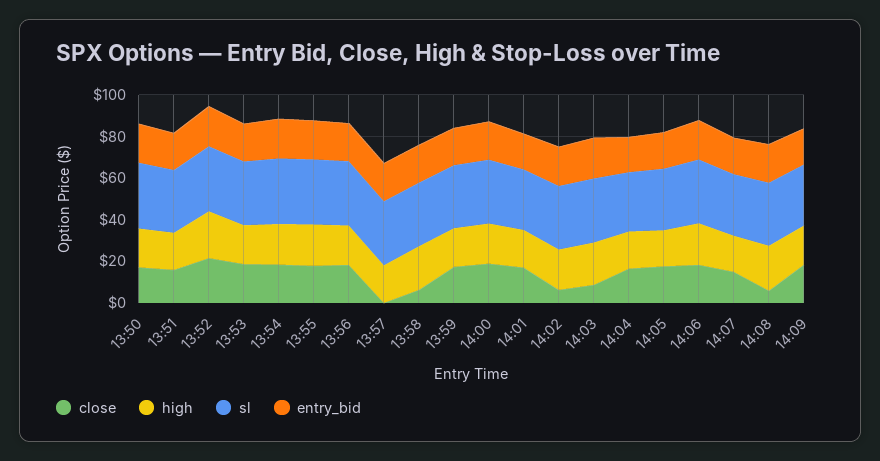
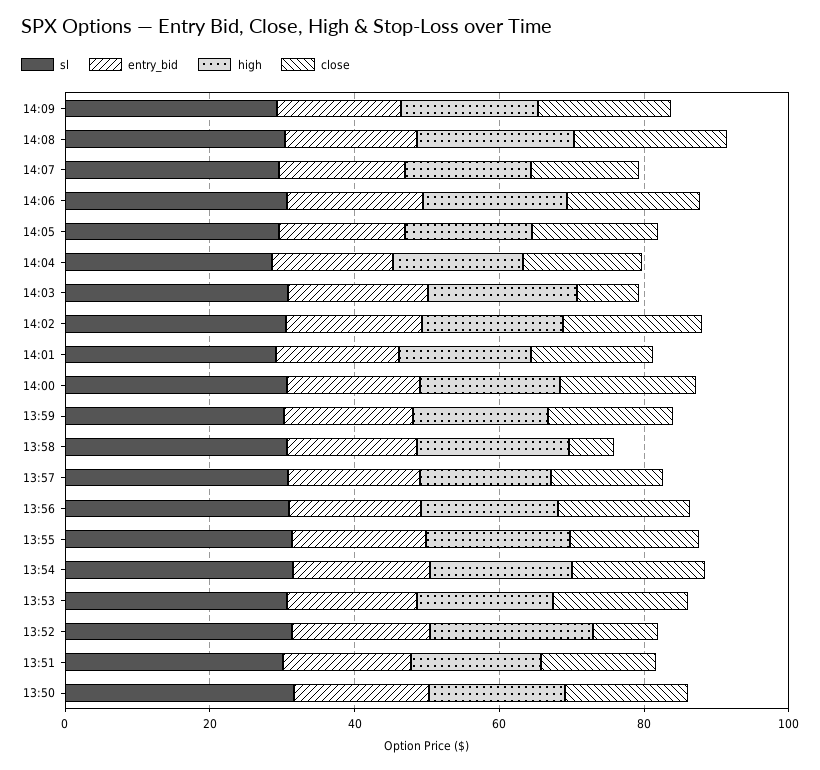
  {
    "close": {
      "13:50": 15,
      "13:51": 15,
-     "13:52": 20,
+     "13:52": 10,
      "13:53": 20,
      "13:54": 20,
      "13:55": 20,
      "13:56": 20,
-     "13:57": 0,
+     "13:57": 15,
      "13:58": 5,
      "13:59": 15,
      "14:00": 20,
      "14:01": 15,
-     "14:02": 5,
+     "14:02": 20,
      "14:03": 10,
      "14:04": 15,
      "14:05": 20,
      "14:06": 20,
      "14:07": 15,
-     "14:08": 5,
+     "14:08": 20,
      "14:09": 20
    },
    "high": {
      "13:50": 20,
      "13:51": 20,
      "13:52": 25,
      "13:53": 20,
      "13:54": 20,
      "13:55": 20,
      "13:56": 20,
      "13:57": 20,
      "13:58": 20,
      "13:59": 20,
      "14:00": 20,
      "14:01": 20,
      "14:02": 20,
      "14:03": 20,
      "14:04": 20,
      "14:05": 20,
      "14:06": 20,
      "14:07": 15,
      "14:08": 20,
      "14:09": 20
    },
    "sl": {
      "13:50": 30,
      "13:51": 30,
      "13:52": 30,
      "13:53": 30,
      "13:54": 30,
      "13:55": 30,
      "13:56": 30,
      "13:57": 30,
      "13:58": 30,
      "13:59": 30,
      "14:00": 30,
      "14:01": 30,
      "14:02": 30,
      "14:03": 30,
      "14:04": 30,
      "14:05": 30,
      "14:06": 30,
      "14:07": 30,
      "14:08": 30,
      "14:09": 30
    },
    "entry_bid": {
      "13:50": 20,
      "13:51": 20,
      "13:52": 20,
      "13:53": 20,
      "13:54": 20,
      "13:55": 20,
      "13:56": 20,
      "13:57": 20,
      "13:58": 20,
      "13:59": 20,
      "14:00": 20,
      "14:01": 15,
      "14:02": 20,
      "14:03": 20,
      "14:04": 15,
      "14:05": 15,
      "14:06": 20,
      "14:07": 15,
      "14:08": 20,
      "14:09": 15
    }
  }

